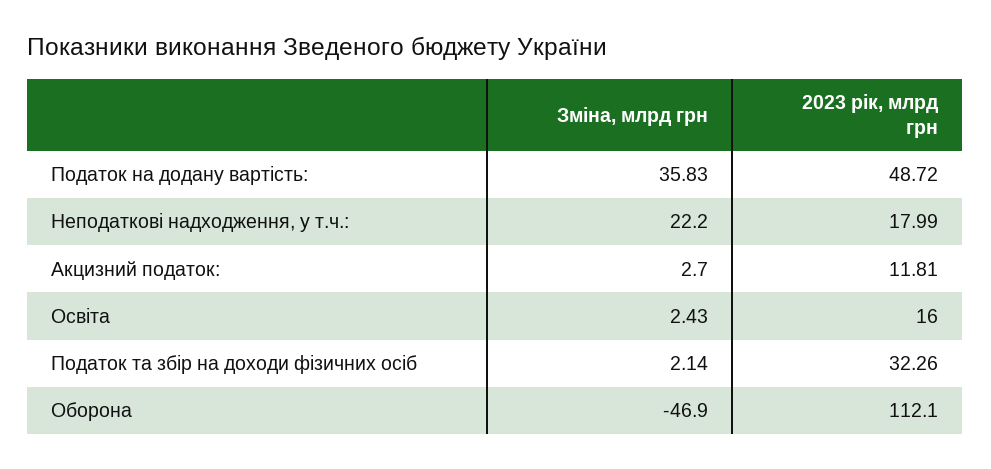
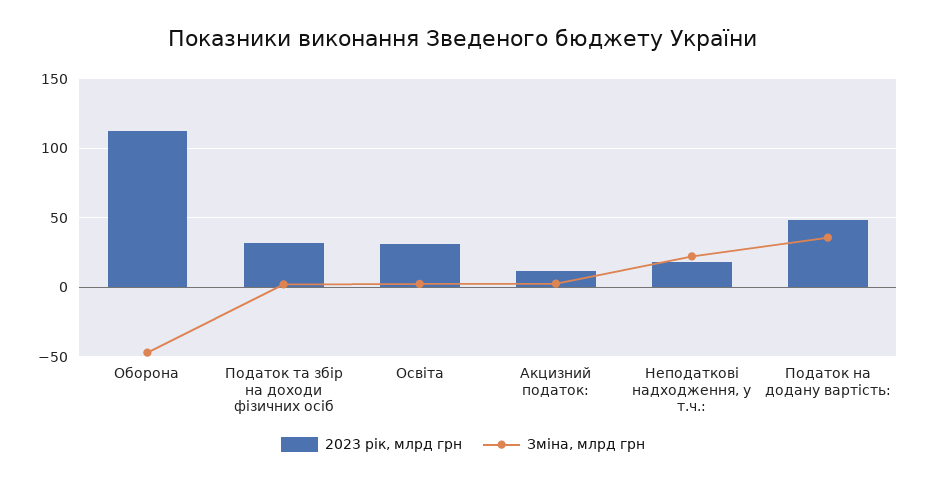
  {
    "Зміна, млрд грн": {
      "Податок на додану вартість:": 35.83,
      "Неподаткові надходження, у т.ч.:": 22.2,
      "Акцизний податок:": 2.7,
      "Освіта": 2.43,
      "Податок та збір на доходи фізичних осіб": 2.14,
      "Оборона": -46.9
    },
    "2023 рік, млрд грн": {
      "Податок на додану вартість:": 48.72,
      "Неподаткові надходження, у т.ч.:": 17.99,
      "Акцизний податок:": 11.81,
-     "Освіта": 16,
+     "Освіта": 30,
      "Податок та збір на доходи фізичних осіб": 32.26,
      "Оборона": 112.1
    }
  }

